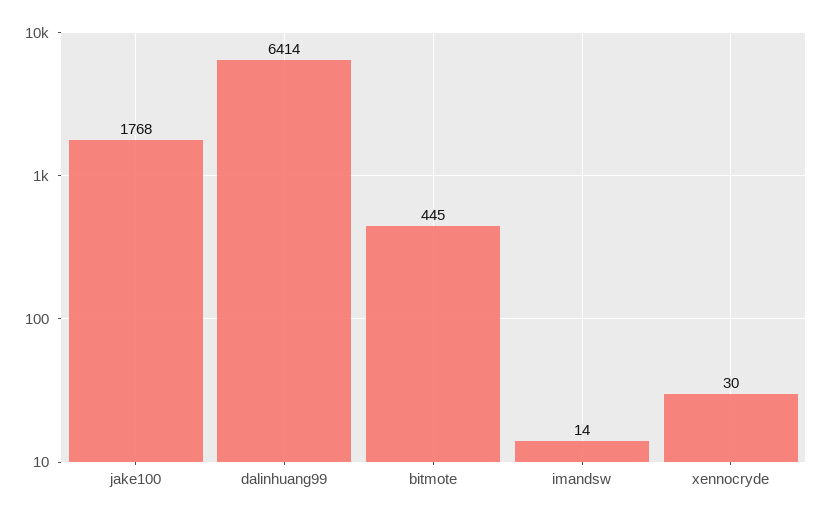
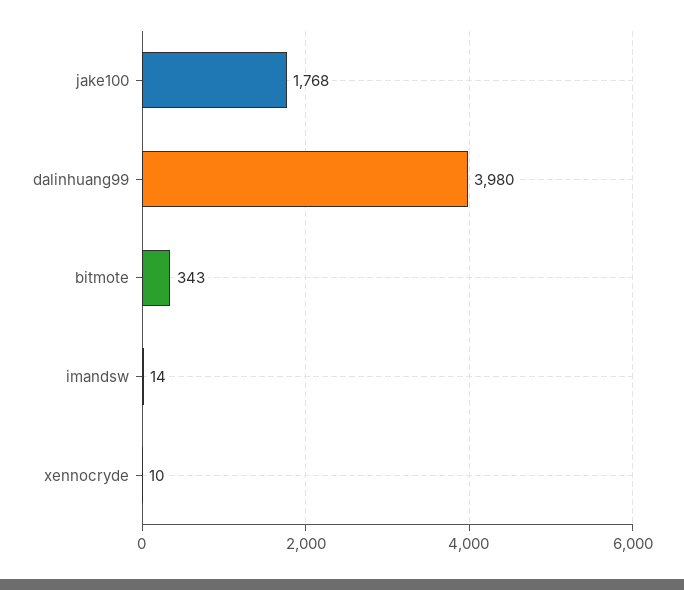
  {
    "jake100": 1768,
-   "dalinhuang99": 6414,
+   "dalinhuang99": 3980,
-   "bitmote": 445,
+   "bitmote": 343,
    "imandsw": 14,
-   "xennocryde": 30
+   "xennocryde": 10
  }

